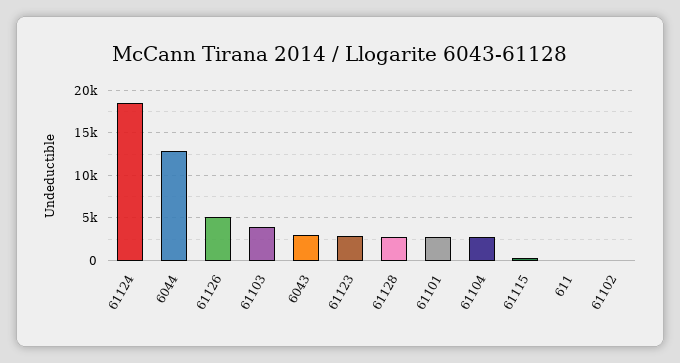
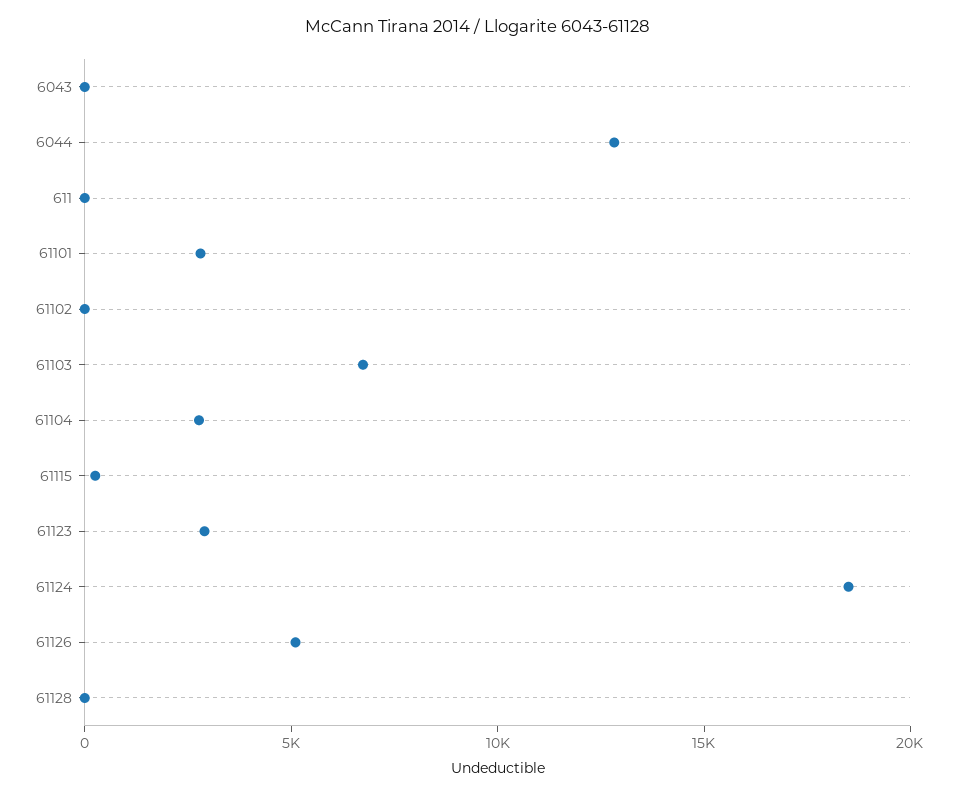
  {
    "61124": 19000,
    "6044": 13000,
    "61126": 5000,
-   "61103": 4000,
+   "61103": 7000,
-   "6043": 3000,
+   "6043": 0,
    "61123": 3000,
-   "61128": 3000,
+   "61128": 0,
    "61101": 3000,
    "61104": 3000,
    "61115": 0,
    "611": 0,
    "61102": 0
  }

